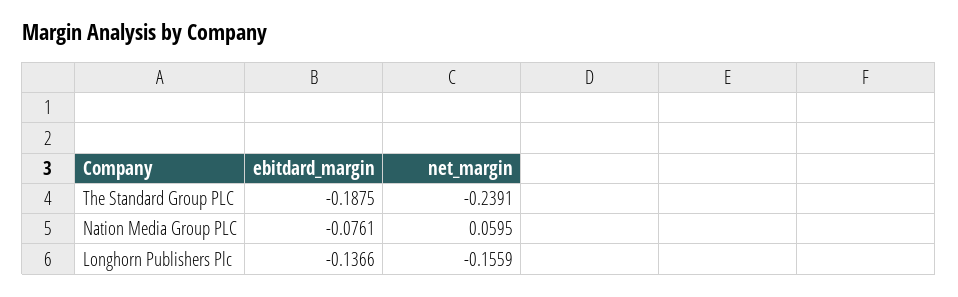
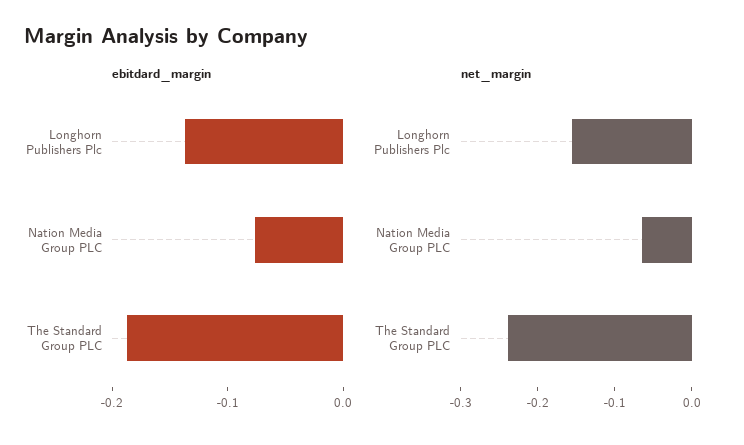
  {
    "ebitdard_margin": {
      "The Standard Group PLC": -0.1875,
      "Nation Media Group PLC": -0.0761,
      "Longhorn Publishers Plc": -0.1366
    },
    "net_margin": {
      "The Standard Group PLC": -0.2391,
-     "Nation Media Group PLC": 0.0595,
+     "Nation Media Group PLC": -0.06,
      "Longhorn Publishers Plc": -0.1559
    }
  }

